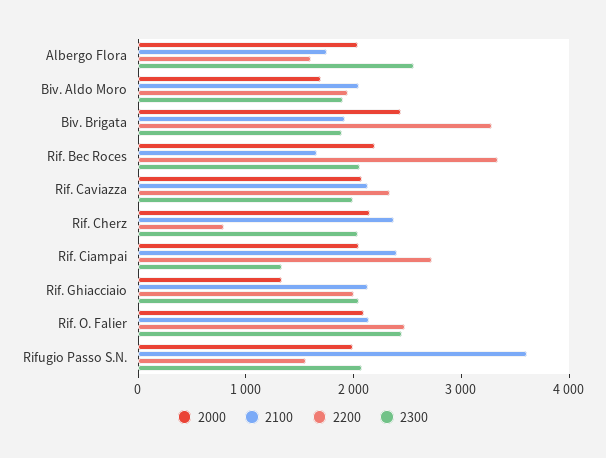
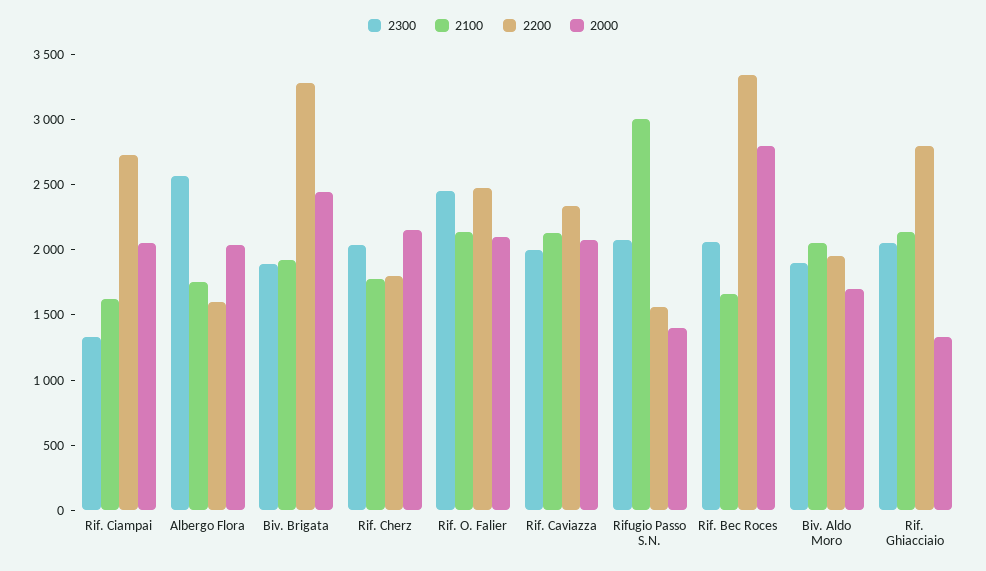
  {
    "2000": {
      "Albergo Flora": 2000,
      "Biv. Aldo Moro": 1700,
      "Biv. Brigata": 2400,
-     "Rif. Bec Roces": 2200,
+     "Rif. Bec Roces": 2800,
      "Rif. Caviazza": 2100,
      "Rif. Cherz": 2200,
      "Rif. Ciampai": 2100,
      "Rif. Ghiacciaio": 1300,
      "Rif. O. Falier": 2100,
-     "Rifugio Passo S.N.": 2000
+     "Rifugio Passo S.N.": 1400
    },
    "2100": {
      "Albergo Flora": 1800,
      "Biv. Aldo Moro": 2100,
      "Biv. Brigata": 1900,
      "Rif. Bec Roces": 1700,
      "Rif. Caviazza": 2100,
-     "Rif. Cherz": 2400,
+     "Rif. Cherz": 1800,
-     "Rif. Ciampai": 2400,
+     "Rif. Ciampai": 1600,
      "Rif. Ghiacciaio": 2100,
      "Rif. O. Falier": 2100,
-     "Rifugio Passo S.N.": 3600
+     "Rifugio Passo S.N.": 3000
    },
    "2200": {
      "Albergo Flora": 1600,
      "Biv. Aldo Moro": 2000,
      "Biv. Brigata": 3300,
      "Rif. Bec Roces": 3300,
      "Rif. Caviazza": 2300,
-     "Rif. Cherz": 800,
+     "Rif. Cherz": 1800,
      "Rif. Ciampai": 2700,
-     "Rif. Ghiacciaio": 2000,
+     "Rif. Ghiacciaio": 2800,
      "Rif. O. Falier": 2500,
      "Rifugio Passo S.N.": 1600
    },
    "2300": {
      "Albergo Flora": 2600,
      "Biv. Aldo Moro": 1900,
      "Biv. Brigata": 1900,
      "Rif. Bec Roces": 2100,
      "Rif. Caviazza": 2000,
      "Rif. Cherz": 2000,
      "Rif. Ciampai": 1300,
      "Rif. Ghiacciaio": 2100,
      "Rif. O. Falier": 2400,
      "Rifugio Passo S.N.": 2100
    }
  }

